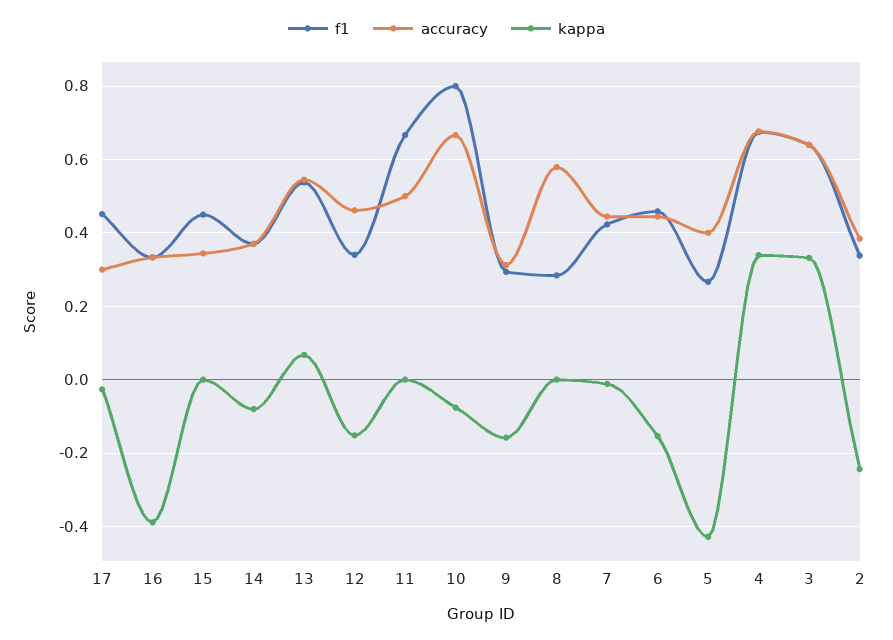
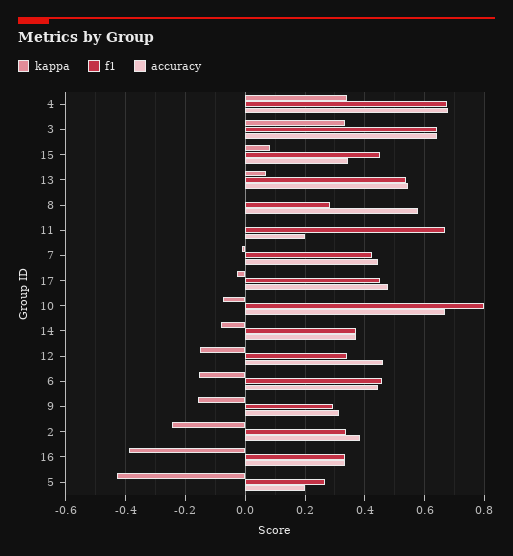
  {
    "f1": {
      "17": 0.46,
      "16": 0.34,
      "15": 0.46,
      "14": 0.38,
      "13": 0.54,
      "12": 0.34,
      "11": 0.66,
      "10": 0.8,
      "9": 0.3,
      "8": 0.28,
      "7": 0.42,
      "6": 0.46,
      "5": 0.26,
      "4": 0.68,
      "3": 0.64,
      "2": 0.34
    },
    "accuracy": {
-     "17": 0.3,
+     "17": 0.475,
      "16": 0.34,
      "15": 0.34,
      "14": 0.38,
      "13": 0.54,
      "12": 0.46,
-     "11": 0.5,
+     "11": 0.2,
      "10": 0.66,
      "9": 0.32,
      "8": 0.58,
      "7": 0.44,
      "6": 0.44,
-     "5": 0.4,
+     "5": 0.2,
      "4": 0.68,
      "3": 0.64,
      "2": 0.38
    },
    "kappa": {
      "17": -0.02,
      "16": -0.38,
-     "15": 0,
+     "15": 0.075,
      "14": -0.08,
      "13": 0.06,
      "12": -0.16,
      "11": 0,
      "10": -0.08,
      "9": -0.16,
      "8": 0,
      "7": -0.02,
      "6": -0.16,
      "5": -0.42,
      "4": 0.34,
      "3": 0.34,
      "2": -0.24
    }
  }

